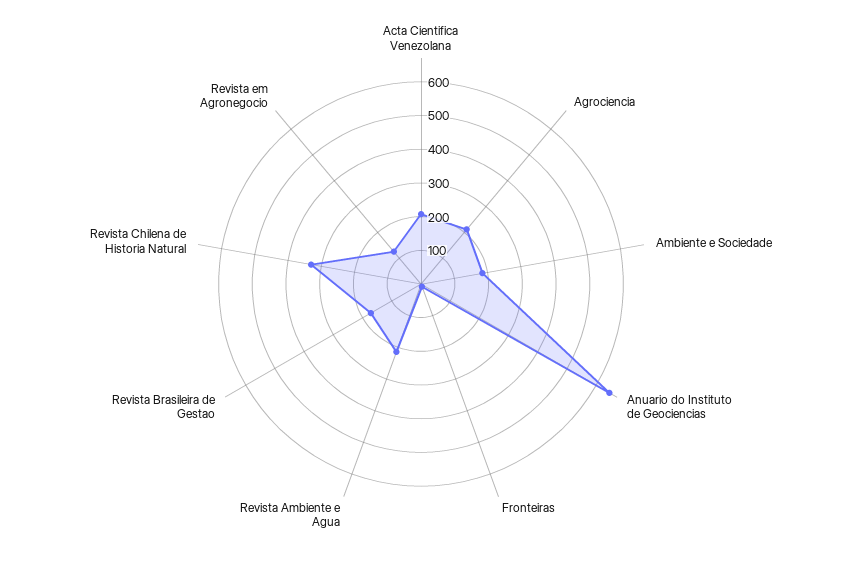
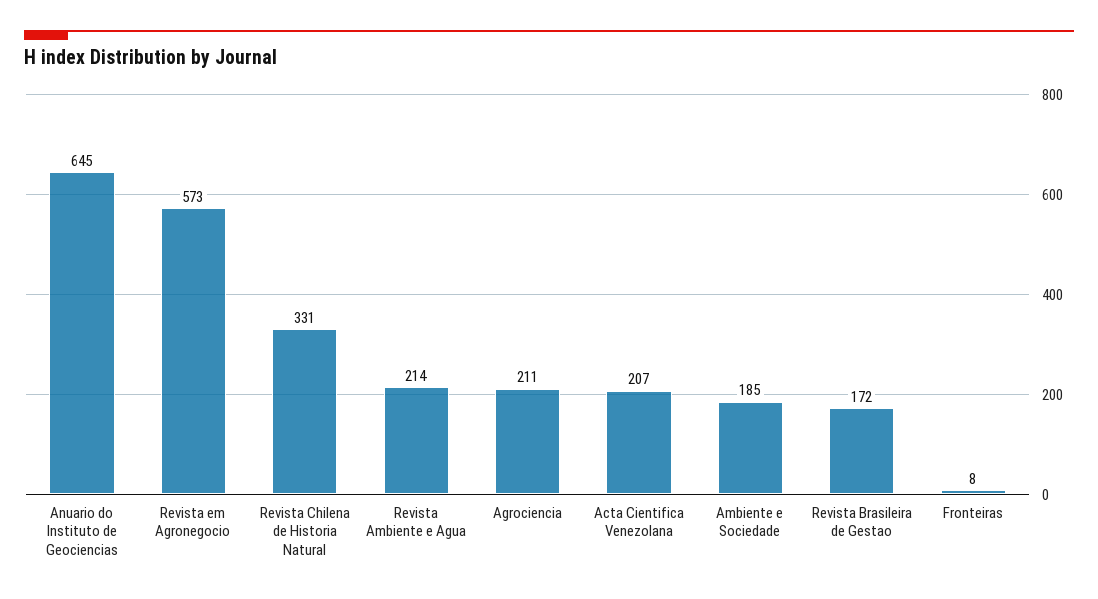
  {
    "Acta Cientifica Venezolana": 207,
    "Agrociencia": 211,
    "Ambiente e Sociedade": 185,
    "Anuario do Instituto de Geociencias": 645,
    "Fronteiras": 8,
    "Revista Ambiente e Agua": 214,
    "Revista Brasileira de Gestao": 172,
    "Revista Chilena de Historia Natural": 331,
-   "Revista em Agronegocio": 125
+   "Revista em Agronegocio": 573
  }

